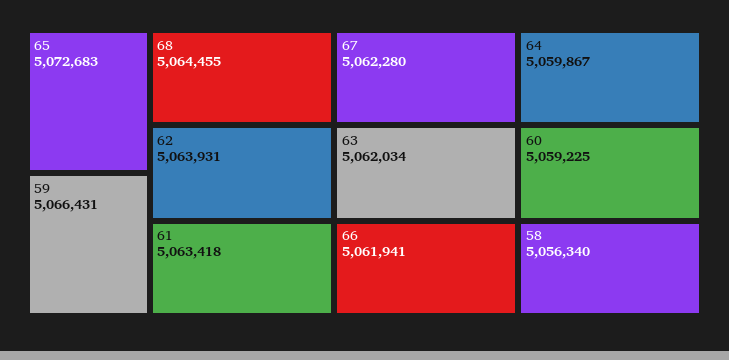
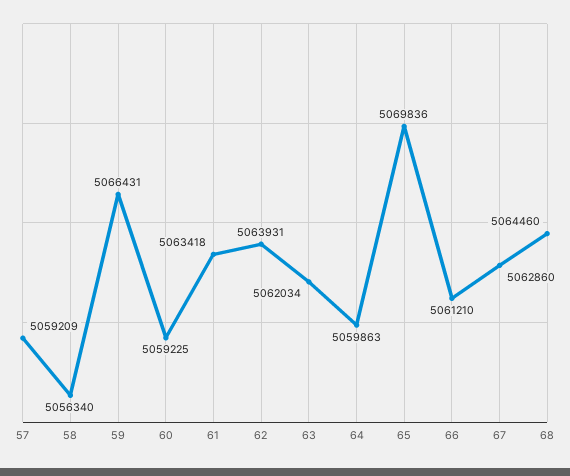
  {
-   "65": 5072683,
+   "65": 5069836,
    "59": 5066431,
-   "68": 5064455,
+   "68": 5064460,
    "62": 5063931,
    "61": 5063418,
-   "67": 5062280,
+   "67": 5062860,
    "63": 5062034,
-   "66": 5061941,
+   "66": 5061210,
-   "64": 5059867,
+   "64": 5059863,
    "60": 5059225,
-   "58": 5056340
+   "58": 5056340,
+   "57": 5059209
  }

